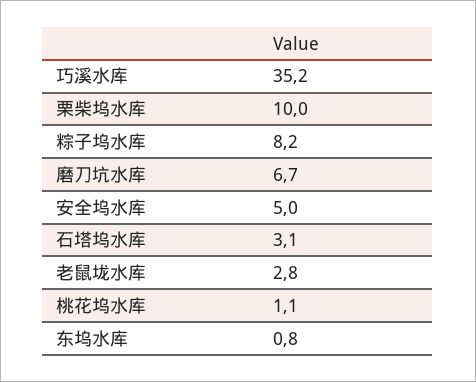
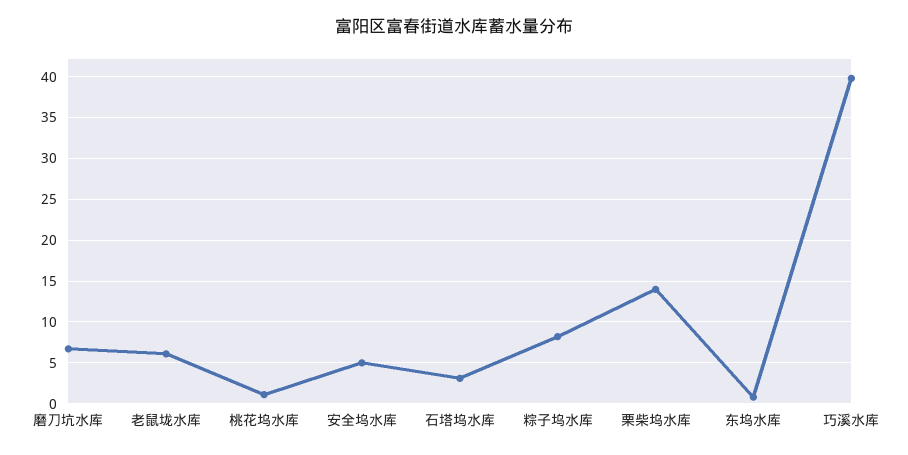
  {
-   "巧溪水库": 35.2,
+   "巧溪水库": 40,
-   "栗柴坞水库": 10,
+   "栗柴坞水库": 14,
    "粽子坞水库": 8.2,
    "磨刀坑水库": 6.7,
    "安全坞水库": 5,
    "石塔坞水库": 3.1,
-   "老鼠垅水库": 2.8,
+   "老鼠垅水库": 6,
    "桃花坞水库": 1.1,
    "东坞水库": 0.8
  }

